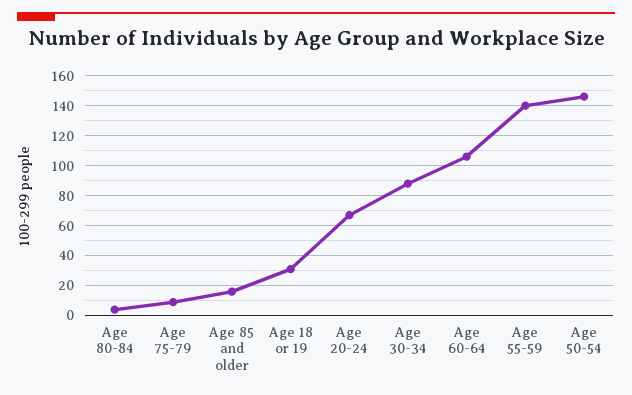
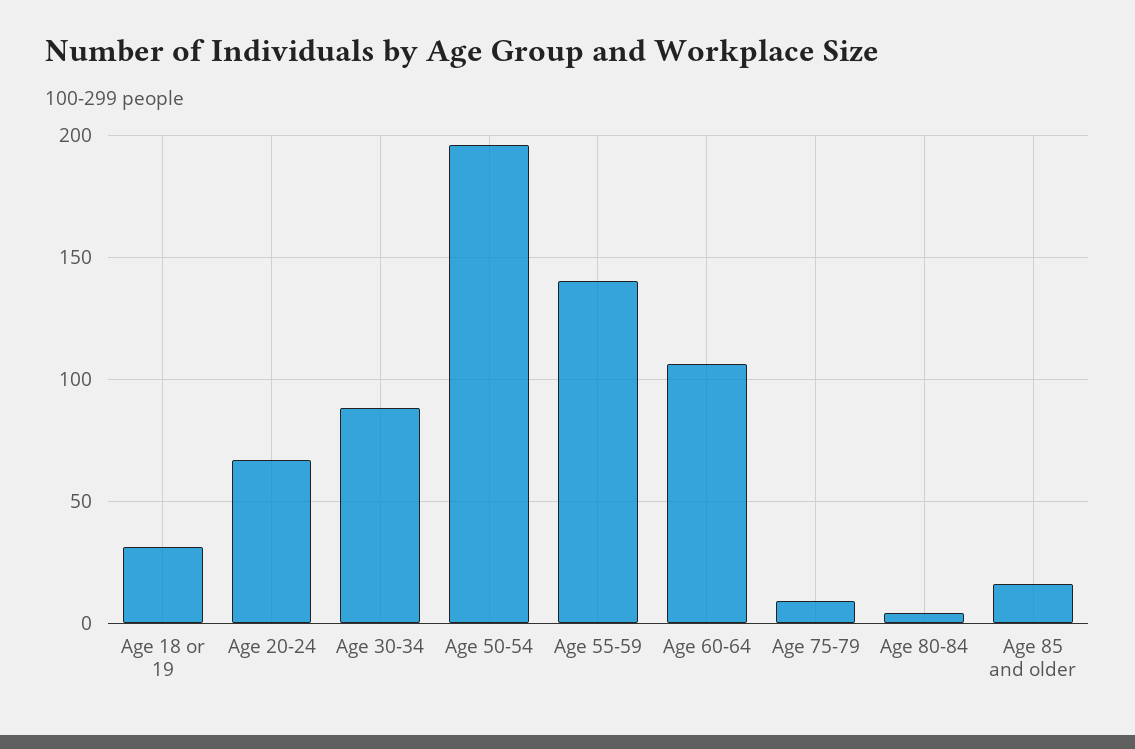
  {
    "Age 80-84": 5,
    "Age 75-79": 10,
    "Age 85 and older": 15,
    "Age 18 or 19": 30,
    "Age 20-24": 65,
    "Age 30-34": 90,
    "Age 60-64": 105,
    "Age 55-59": 140,
-   "Age 50-54": 145
+   "Age 50-54": 195
  }

